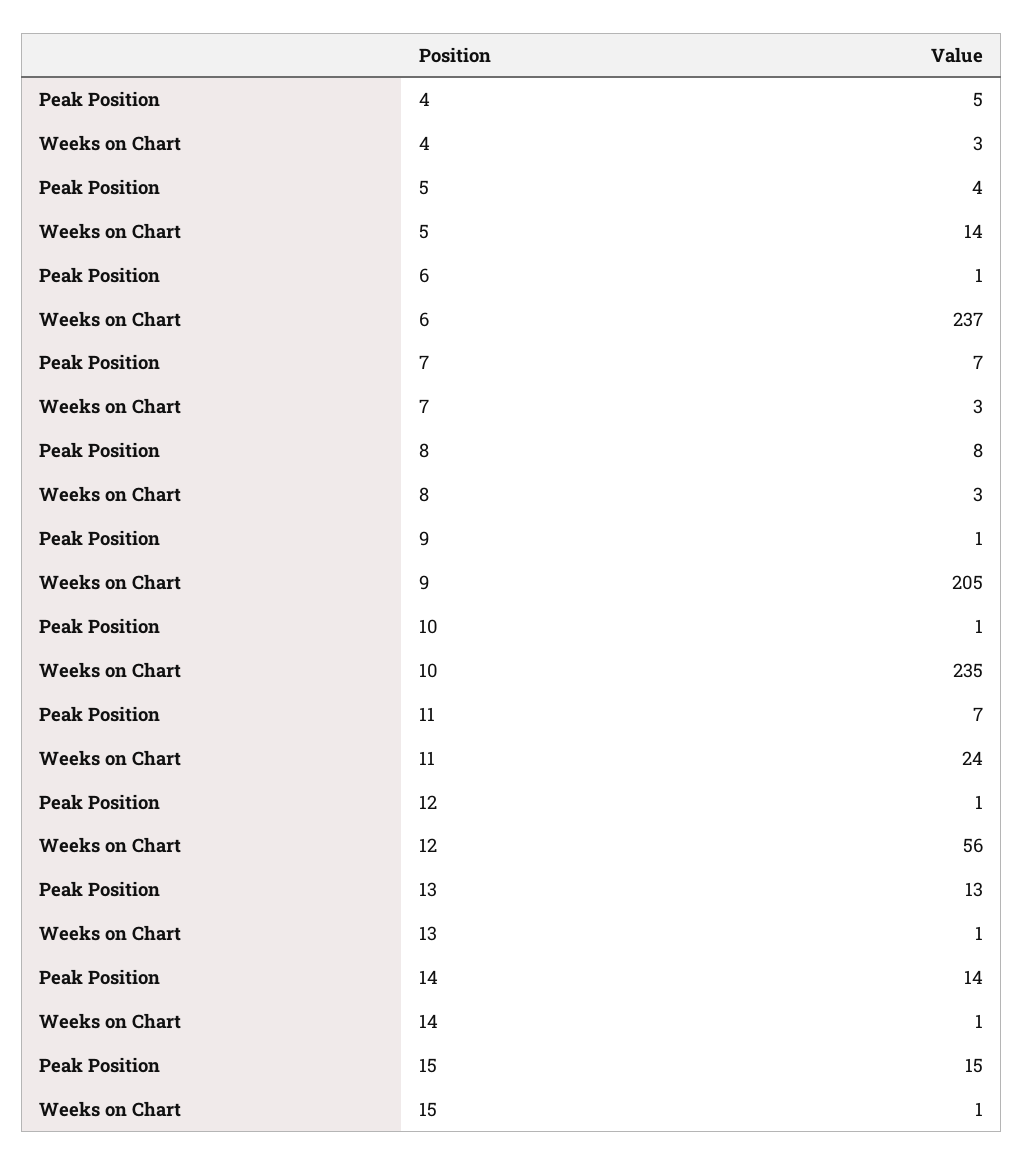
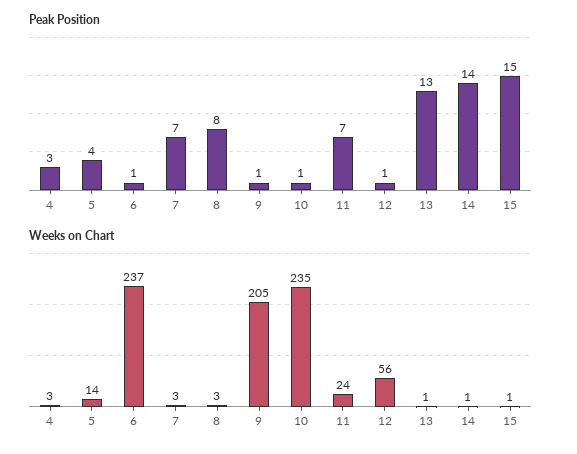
  {
    "Peak Position": {
-     "4": 5,
+     "4": 3,
      "5": 4,
      "6": 1,
      "7": 7,
      "8": 8,
      "9": 1,
      "10": 1,
      "11": 7,
      "12": 1,
      "13": 13,
      "14": 14,
      "15": 15
    },
    "Weeks on Chart": {
      "4": 3,
      "5": 14,
      "6": 237,
      "7": 3,
      "8": 3,
      "9": 205,
      "10": 235,
      "11": 24,
      "12": 56,
      "13": 1,
      "14": 1,
      "15": 1
    }
  }

